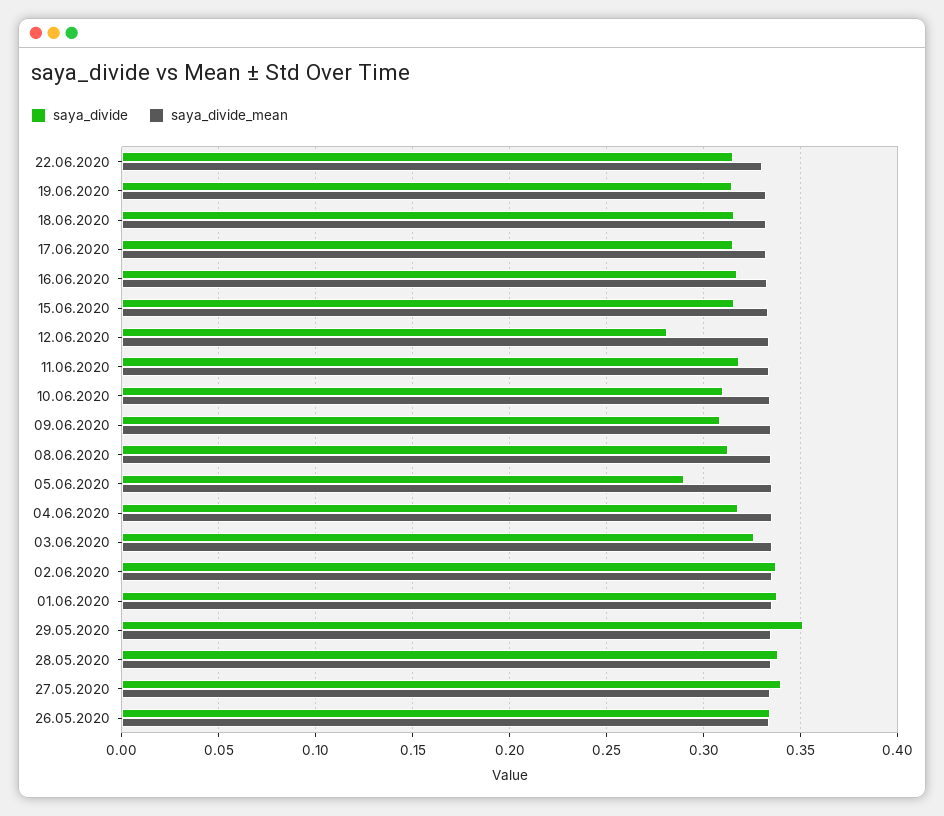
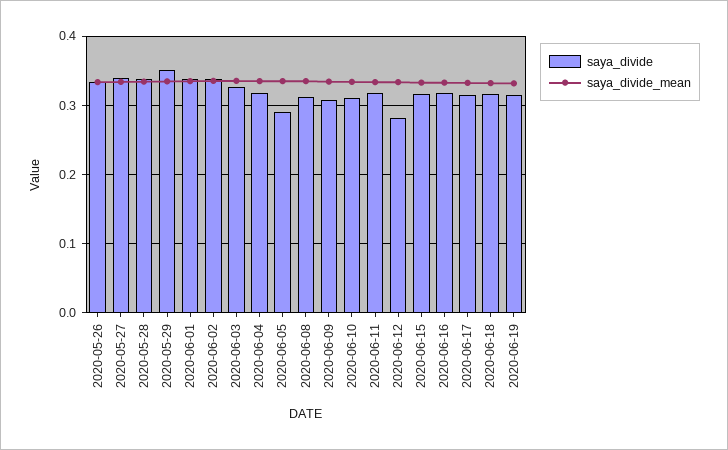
  {
    "saya_divide": {
-     "22.06.2020": 0.315,
      "19.06.2020": 0.315,
      "18.06.2020": 0.315,
      "17.06.2020": 0.315,
      "16.06.2020": 0.315,
      "15.06.2020": 0.315,
      "12.06.2020": 0.28,
      "11.06.2020": 0.32,
      "10.06.2020": 0.31,
      "09.06.2020": 0.31,
      "08.06.2020": 0.31,
      "05.06.2020": 0.29,
      "04.06.2020": 0.32,
      "03.06.2020": 0.325,
      "02.06.2020": 0.335,
      "01.06.2020": 0.34,
      "29.05.2020": 0.35,
      "28.05.2020": 0.34,
      "27.05.2020": 0.34,
      "26.05.2020": 0.335
    },
    "saya_divide_mean": {
-     "22.06.2020": 0.33,
      "19.06.2020": 0.33,
      "18.06.2020": 0.33,
      "17.06.2020": 0.33,
      "16.06.2020": 0.335,
      "15.06.2020": 0.335,
      "12.06.2020": 0.335,
      "11.06.2020": 0.335,
      "10.06.2020": 0.335,
      "09.06.2020": 0.335,
      "08.06.2020": 0.335,
      "05.06.2020": 0.335,
      "04.06.2020": 0.335,
      "03.06.2020": 0.335,
      "02.06.2020": 0.335,
      "01.06.2020": 0.335,
      "29.05.2020": 0.335,
      "28.05.2020": 0.335,
      "27.05.2020": 0.335,
      "26.05.2020": 0.335
    }
  }

